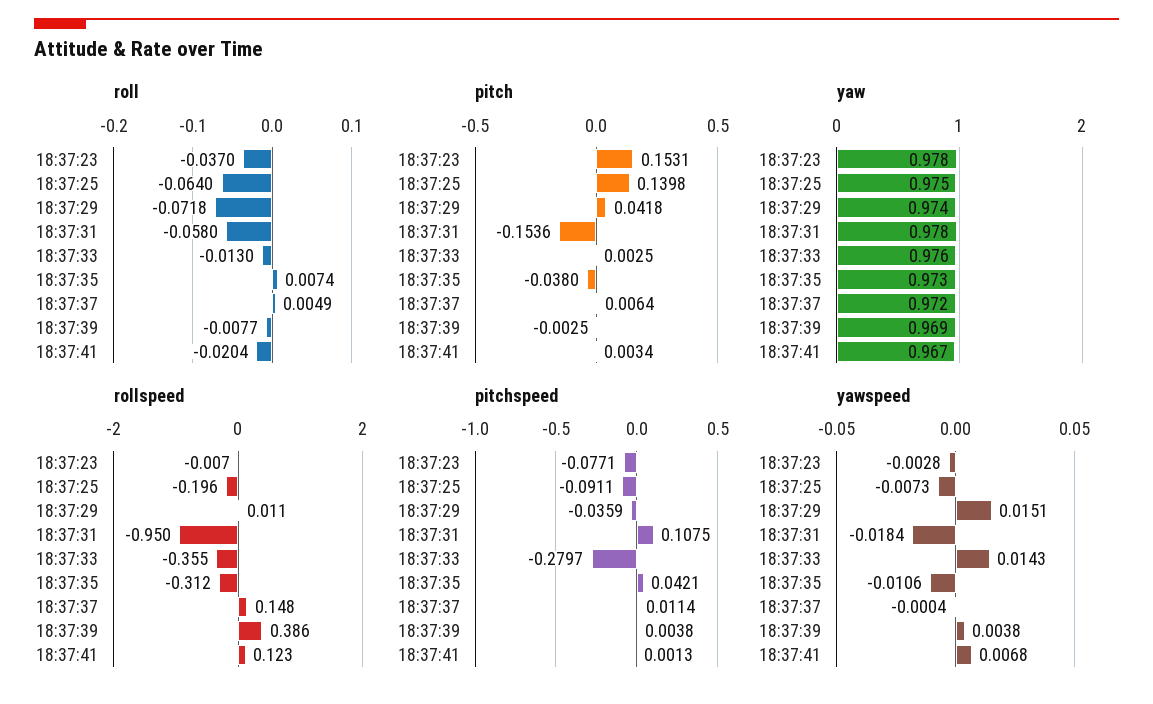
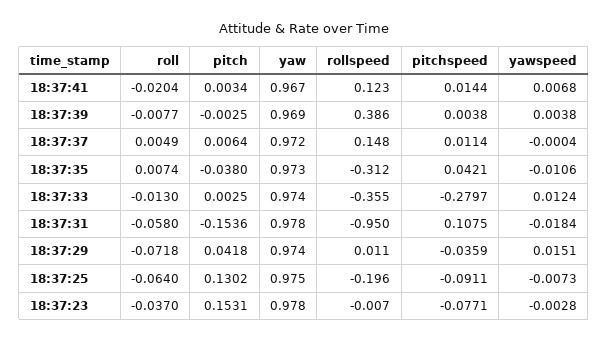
  {
    "roll": {
      "18:37:23": -0.037,
      "18:37:25": -0.064,
      "18:37:29": -0.0718,
      "18:37:31": -0.058,
      "18:37:33": -0.013,
      "18:37:35": 0.0074,
      "18:37:37": 0.0049,
      "18:37:39": -0.0077,
      "18:37:41": -0.0204
    },
    "pitch": {
      "18:37:23": 0.1531,
-     "18:37:25": 0.1398,
+     "18:37:25": 0.1302,
      "18:37:29": 0.0418,
      "18:37:31": -0.1536,
      "18:37:33": 0.0025,
      "18:37:35": -0.038,
      "18:37:37": 0.0064,
      "18:37:39": -0.0025,
      "18:37:41": 0.0034
    },
    "yaw": {
      "18:37:23": 0.978,
      "18:37:25": 0.975,
      "18:37:29": 0.974,
      "18:37:31": 0.978,
-     "18:37:33": 0.976,
+     "18:37:33": 0.974,
      "18:37:35": 0.973,
      "18:37:37": 0.972,
      "18:37:39": 0.969,
      "18:37:41": 0.967
    },
    "rollspeed": {
      "18:37:23": -0.007,
      "18:37:25": -0.196,
      "18:37:29": 0.011,
      "18:37:31": -0.95,
      "18:37:33": -0.355,
      "18:37:35": -0.312,
      "18:37:37": 0.148,
      "18:37:39": 0.386,
      "18:37:41": 0.123
    },
    "pitchspeed": {
      "18:37:23": -0.0771,
      "18:37:25": -0.0911,
      "18:37:29": -0.0359,
      "18:37:31": 0.1075,
      "18:37:33": -0.2797,
      "18:37:35": 0.0421,
      "18:37:37": 0.0114,
      "18:37:39": 0.0038,
-     "18:37:41": 0.0013
+     "18:37:41": 0.0144
    },
    "yawspeed": {
      "18:37:23": -0.0028,
      "18:37:25": -0.0073,
      "18:37:29": 0.0151,
      "18:37:31": -0.0184,
-     "18:37:33": 0.0143,
+     "18:37:33": 0.0124,
      "18:37:35": -0.0106,
      "18:37:37": -0.0004,
      "18:37:39": 0.0038,
      "18:37:41": 0.0068
    }
  }

